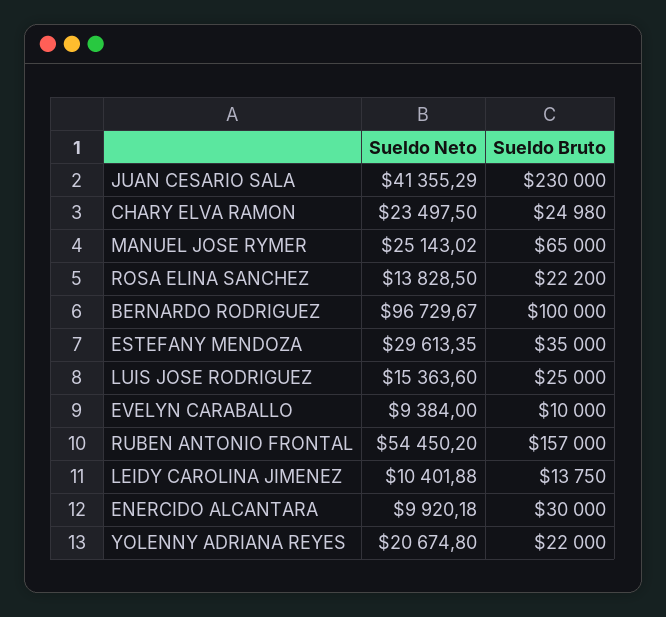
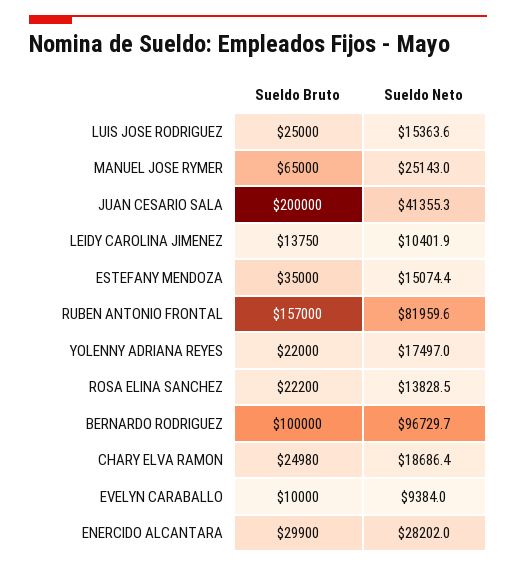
  {
    "Sueldo Neto": {
      "JUAN CESARIO SALA": 41355.29,
-     "CHARY ELVA RAMON": 23497.5,
+     "CHARY ELVA RAMON": 18686.4,
      "MANUEL JOSE RYMER": 25143.02,
      "ROSA ELINA SANCHEZ": 13828.5,
      "BERNARDO RODRIGUEZ": 96729.67,
-     "ESTEFANY MENDOZA": 29613.35,
+     "ESTEFANY MENDOZA": 15074.4,
      "LUIS JOSE RODRIGUEZ": 15363.6,
      "EVELYN CARABALLO": 9384,
-     "RUBEN ANTONIO FRONTAL": 54450.2,
+     "RUBEN ANTONIO FRONTAL": 81959.6,
      "LEIDY CAROLINA JIMENEZ": 10401.88,
-     "ENERCIDO ALCANTARA": 9920.18,
+     "ENERCIDO ALCANTARA": 28202,
-     "YOLENNY ADRIANA REYES": 20674.8
+     "YOLENNY ADRIANA REYES": 17497
    },
    "Sueldo Bruto": {
-     "JUAN CESARIO SALA": 230000,
+     "JUAN CESARIO SALA": 200000,
      "CHARY ELVA RAMON": 24980,
      "MANUEL JOSE RYMER": 65000,
      "ROSA ELINA SANCHEZ": 22200,
      "BERNARDO RODRIGUEZ": 100000,
      "ESTEFANY MENDOZA": 35000,
      "LUIS JOSE RODRIGUEZ": 25000,
      "EVELYN CARABALLO": 10000,
      "RUBEN ANTONIO FRONTAL": 157000,
      "LEIDY CAROLINA JIMENEZ": 13750,
-     "ENERCIDO ALCANTARA": 30000,
+     "ENERCIDO ALCANTARA": 29900,
      "YOLENNY ADRIANA REYES": 22000
    }
  }

